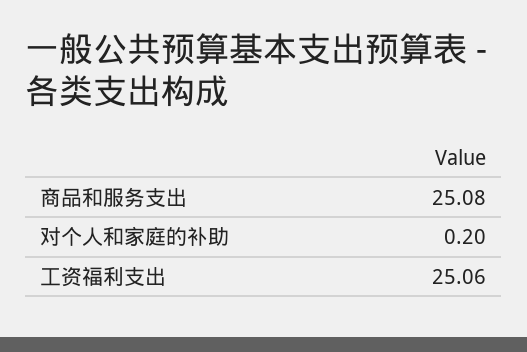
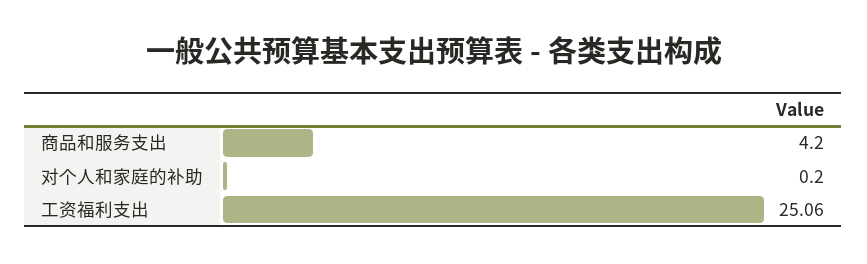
  {
-   "商品和服务支出": 25.08,
+   "商品和服务支出": 4.2,
    "对个人和家庭的补助": 0.2,
    "工资福利支出": 25.06
  }

